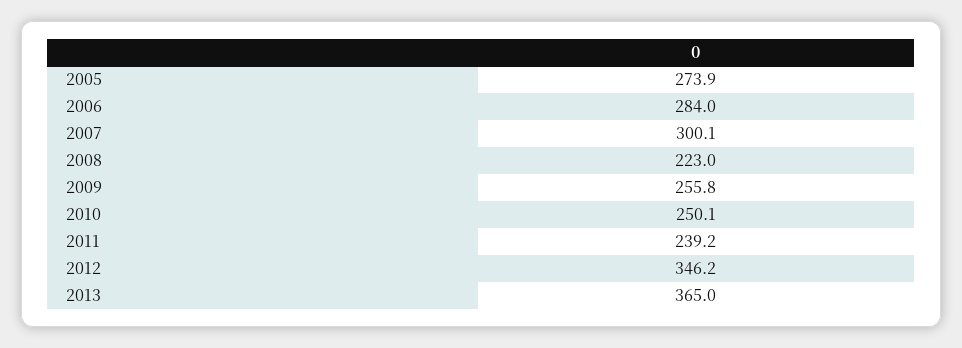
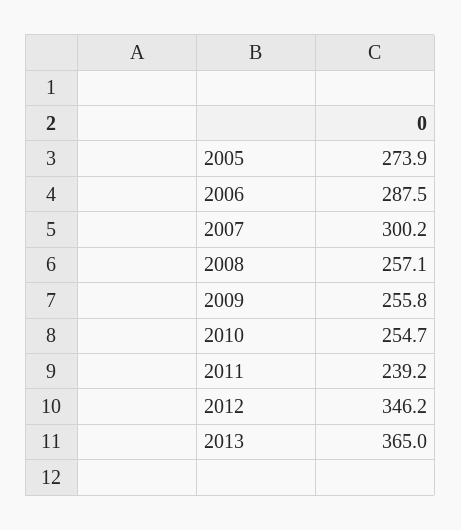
  {
    "2005": 273.9,
-   "2006": 284,
+   "2006": 287.5,
-   "2007": 300.1,
+   "2007": 300.2,
-   "2008": 223,
+   "2008": 257.1,
    "2009": 255.8,
-   "2010": 250.1,
+   "2010": 254.7,
    "2011": 239.2,
    "2012": 346.2,
    "2013": 365
  }

